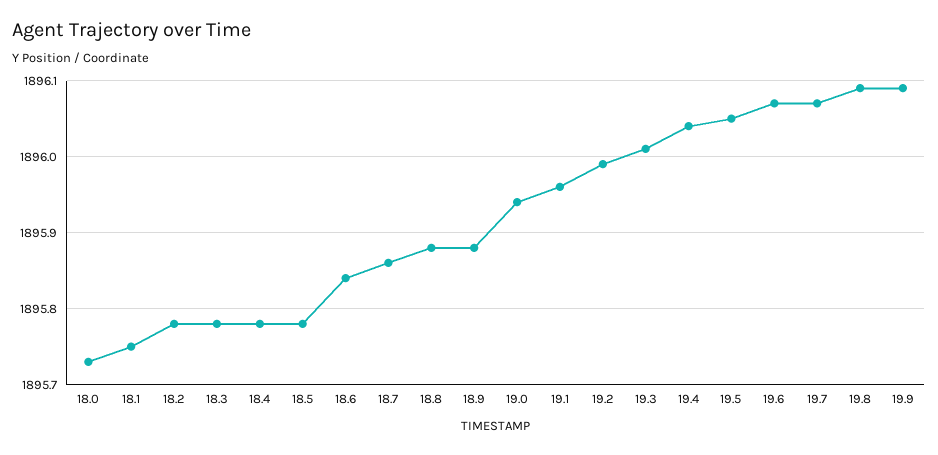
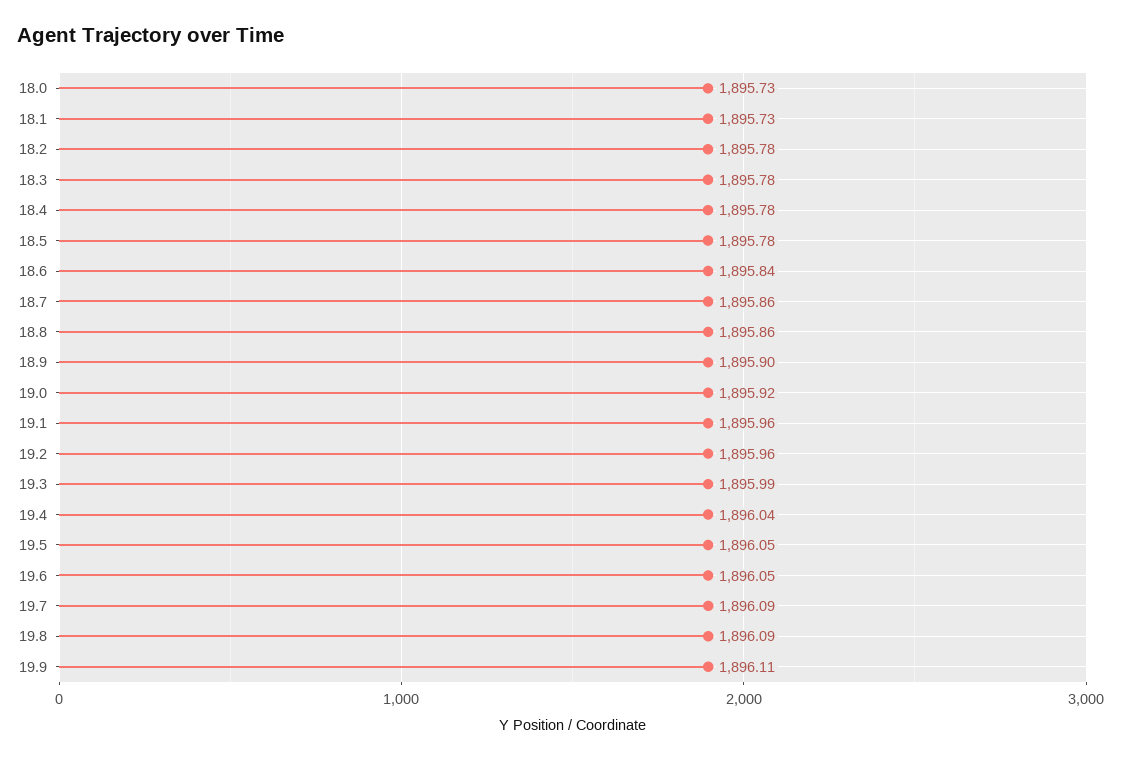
  {
    "18.0": 1895.73,
-   "18.1": 1895.75,
+   "18.1": 1895.73,
    "18.2": 1895.78,
    "18.3": 1895.78,
    "18.4": 1895.78,
    "18.5": 1895.78,
    "18.6": 1895.84,
    "18.7": 1895.86,
-   "18.8": 1895.88,
+   "18.8": 1895.86,
-   "18.9": 1895.88,
+   "18.9": 1895.9,
-   "19.0": 1895.94,
+   "19.0": 1895.92,
    "19.1": 1895.96,
-   "19.2": 1895.99,
+   "19.2": 1895.96,
-   "19.3": 1896.01,
+   "19.3": 1895.99,
    "19.4": 1896.04,
    "19.5": 1896.05,
-   "19.6": 1896.07,
+   "19.6": 1896.05,
-   "19.7": 1896.07,
+   "19.7": 1896.09,
    "19.8": 1896.09,
-   "19.9": 1896.09
+   "19.9": 1896.11
  }

